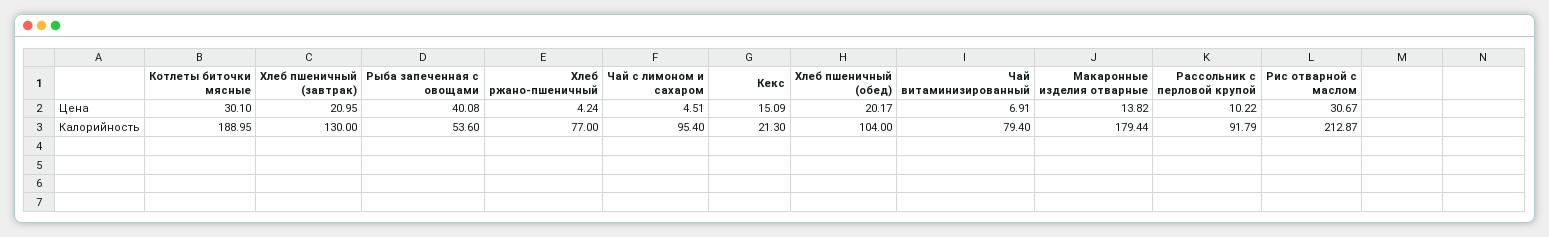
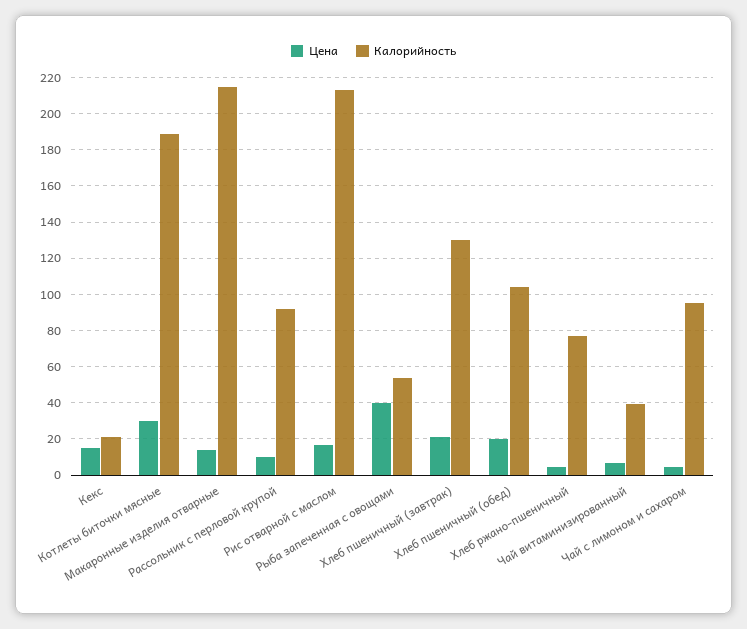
  {
    "Цена": {
      "Котлеты биточки мясные": 30.1,
      "Хлеб пшеничный (завтрак)": 20.95,
      "Рыба запеченная с овощами": 40.08,
      "Хлеб ржано-пшеничный": 4.24,
      "Чай с лимоном и сахаром": 4.51,
      "Кекс": 15.09,
      "Хлеб пшеничный (обед)": 20.17,
      "Чай витаминизированный": 6.91,
      "Макаронные изделия отварные": 13.82,
      "Рассольник с перловой крупой": 10.22,
-     "Рис отварной с маслом": 30.67
+     "Рис отварной с маслом": 15
    },
    "Калорийность": {
      "Котлеты биточки мясные": 188.95,
      "Хлеб пшеничный (завтрак)": 130,
      "Рыба запеченная с овощами": 53.6,
      "Хлеб ржано-пшеничный": 77,
      "Чай с лимоном и сахаром": 95.4,
      "Кекс": 21.3,
      "Хлеб пшеничный (обед)": 104,
-     "Чай витаминизированный": 79.4,
+     "Чай витаминизированный": 40,
-     "Макаронные изделия отварные": 179.44,
+     "Макаронные изделия отварные": 215,
      "Рассольник с перловой крупой": 91.79,
      "Рис отварной с маслом": 212.87
    }
  }

